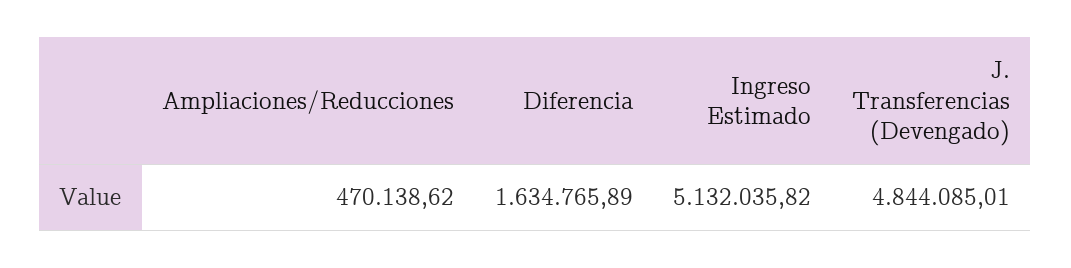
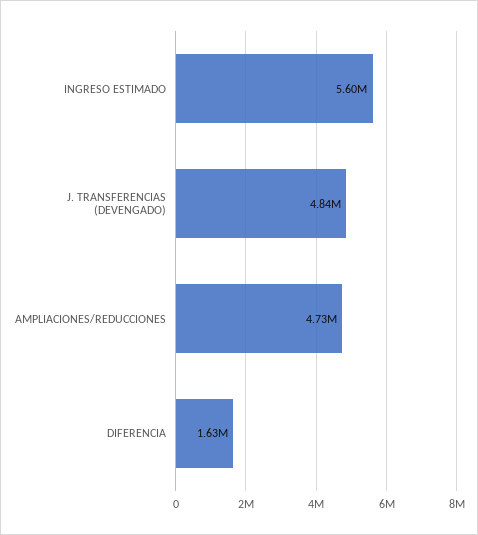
  {
-   "Ampliaciones/Reducciones": 470138.62,
+   "Ampliaciones/Reducciones": 4730000,
    "Diferencia": 1634765.89,
-   "Ingreso Estimado": 5132035.82,
+   "Ingreso Estimado": 5600000,
    "J. Transferencias (Devengado)": 4844085.01
  }

